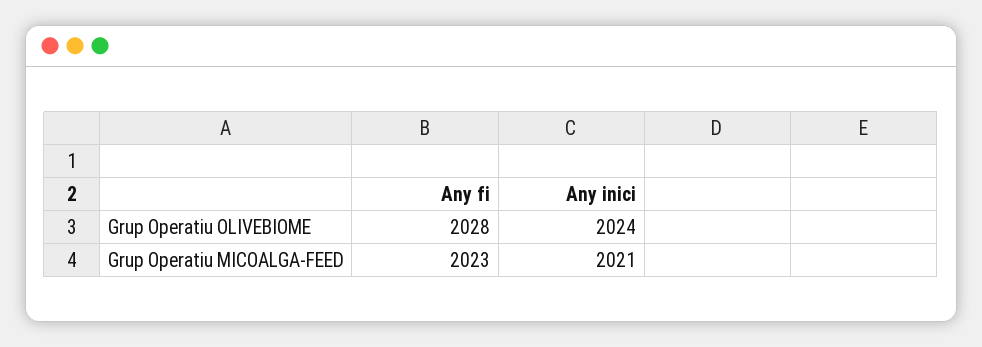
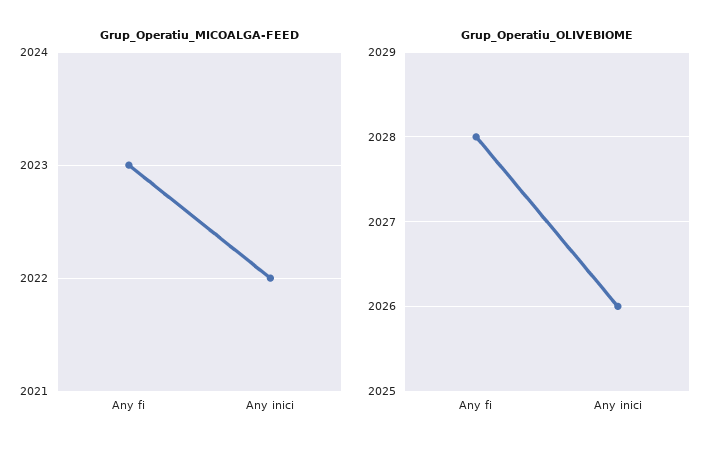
  {
    "Grup Operatiu OLIVEBIOME": {
      "Any fi": 2028,
-     "Any inici": 2024
+     "Any inici": 2026
    },
    "Grup Operatiu MICOALGA-FEED": {
      "Any fi": 2023,
-     "Any inici": 2021
+     "Any inici": 2022
    }
  }

